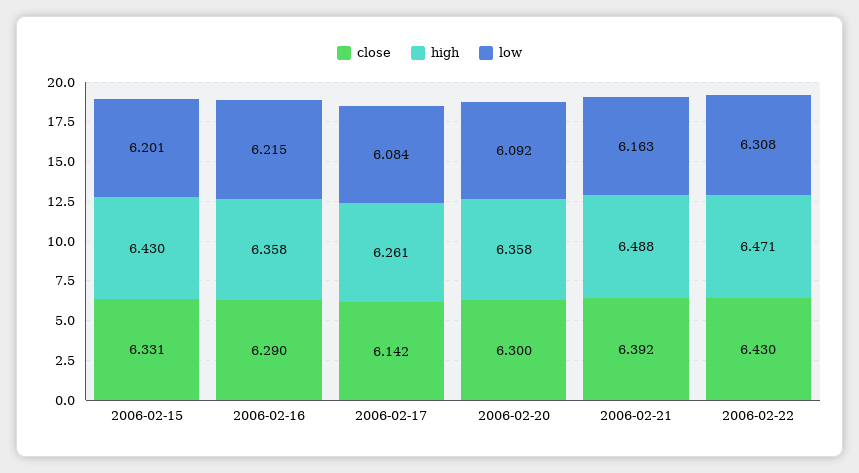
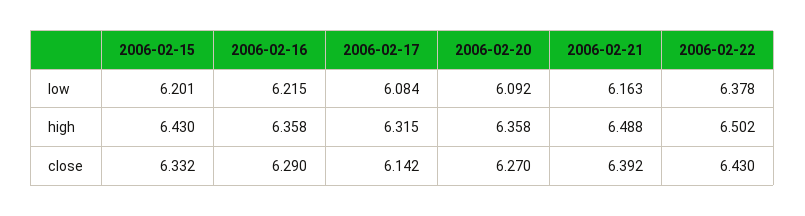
  {
    "close": {
-     "2006-02-15": 6.331,
+     "2006-02-15": 6.332,
      "2006-02-16": 6.29,
      "2006-02-17": 6.142,
-     "2006-02-20": 6.3,
+     "2006-02-20": 6.27,
      "2006-02-21": 6.392,
      "2006-02-22": 6.43
    },
    "high": {
      "2006-02-15": 6.43,
      "2006-02-16": 6.358,
-     "2006-02-17": 6.261,
+     "2006-02-17": 6.315,
      "2006-02-20": 6.358,
      "2006-02-21": 6.488,
-     "2006-02-22": 6.471
+     "2006-02-22": 6.502
    },
    "low": {
      "2006-02-15": 6.201,
      "2006-02-16": 6.215,
      "2006-02-17": 6.084,
      "2006-02-20": 6.092,
      "2006-02-21": 6.163,
-     "2006-02-22": 6.308
+     "2006-02-22": 6.378
    }
  }

